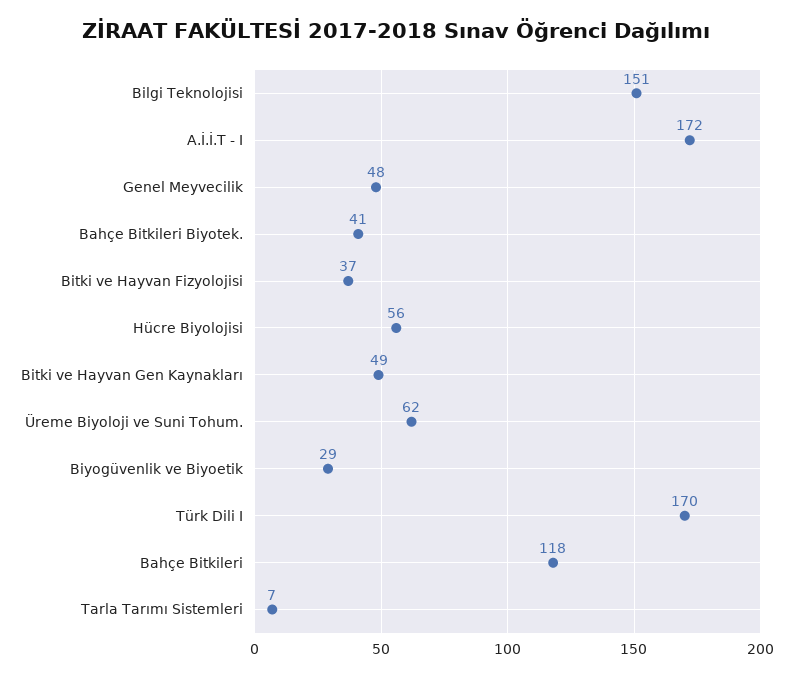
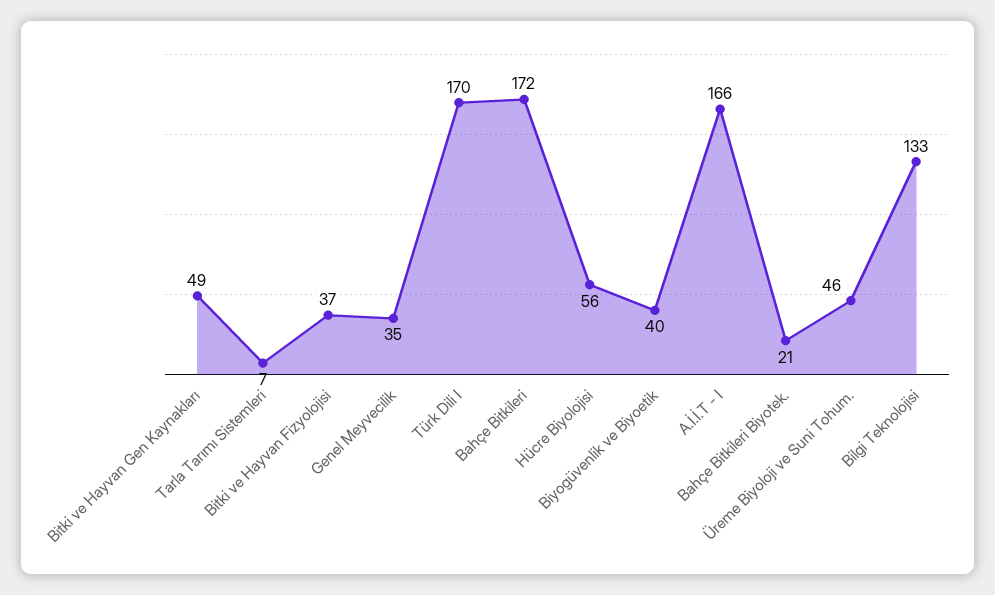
  {
-   "Bilgi Teknolojisi": 151,
+   "Bilgi Teknolojisi": 133,
-   "A.İ.İ.T - I": 172,
+   "A.İ.İ.T - I": 166,
-   "Genel Meyvecilik": 48,
+   "Genel Meyvecilik": 35,
-   "Bahçe Bitkileri Biyotek.": 41,
+   "Bahçe Bitkileri Biyotek.": 21,
    "Bitki ve Hayvan Fizyolojisi": 37,
    "Hücre Biyolojisi": 56,
    "Bitki ve Hayvan Gen Kaynakları": 49,
-   "Üreme Biyoloji ve Suni Tohum.": 62,
+   "Üreme Biyoloji ve Suni Tohum.": 46,
-   "Biyogüvenlik ve Biyoetik": 29,
+   "Biyogüvenlik ve Biyoetik": 40,
    "Türk Dili I": 170,
-   "Bahçe Bitkileri": 118,
+   "Bahçe Bitkileri": 172,
    "Tarla Tarımı Sistemleri": 7
  }

